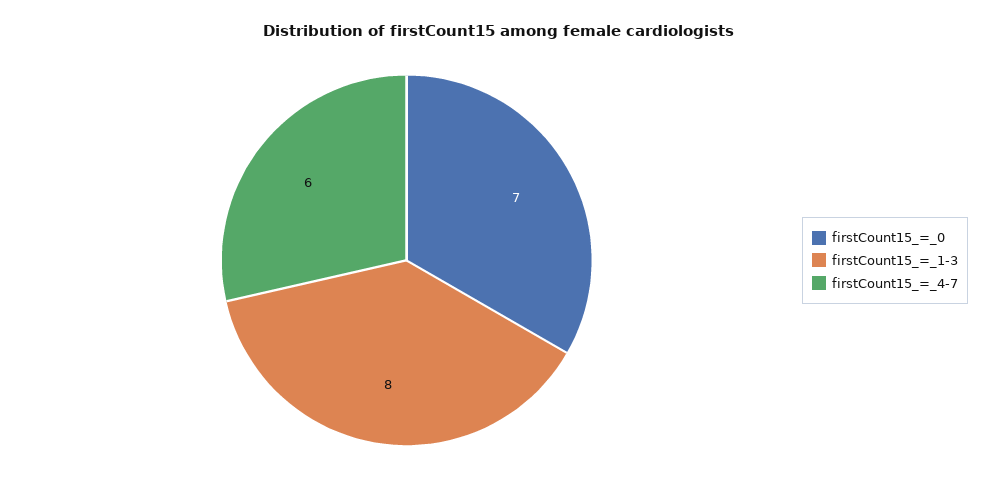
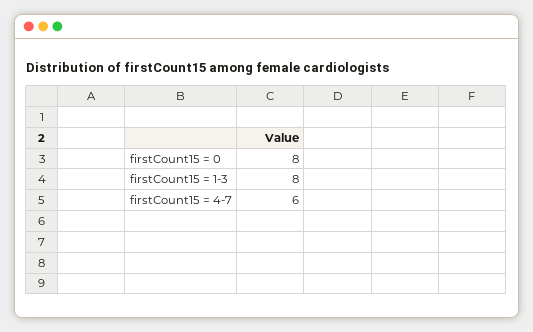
  {
-   "firstCount15_=_0": 7,
+   "firstCount15_=_0": 8,
    "firstCount15_=_1-3": 8,
    "firstCount15_=_4-7": 6
  }

